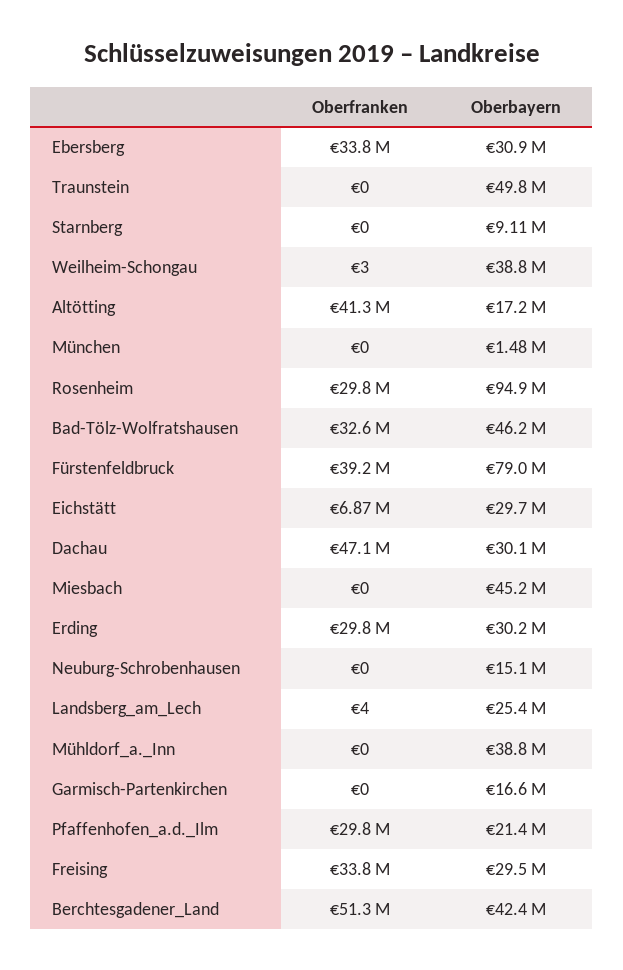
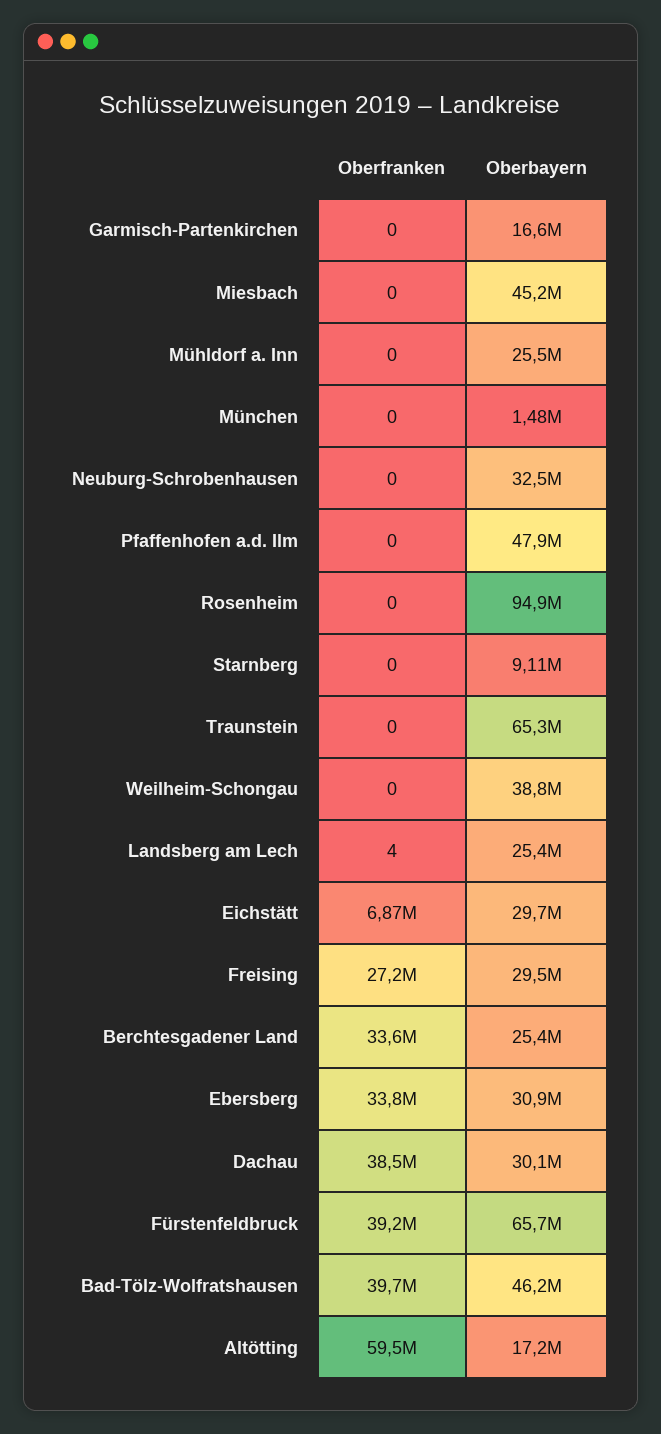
  {
    "Oberfranken": {
      "Ebersberg": 33800000,
      "Traunstein": 0,
      "Starnberg": 0,
-     "Weilheim-Schongau": 3,
+     "Weilheim-Schongau": 0,
-     "Altötting": 41300000,
+     "Altötting": 59500000,
      "München": 0,
-     "Rosenheim": 29800000,
+     "Rosenheim": 0,
-     "Bad-Tölz-Wolfratshausen": 32600000,
+     "Bad-Tölz-Wolfratshausen": 39700000,
      "Fürstenfeldbruck": 39200000,
      "Eichstätt": 6870000,
-     "Dachau": 47100000,
+     "Dachau": 38500000,
      "Miesbach": 0,
-     "Erding": 29800000,
      "Neuburg-Schrobenhausen": 0,
      "Landsberg_am_Lech": 4,
      "Mühldorf_a._Inn": 0,
      "Garmisch-Partenkirchen": 0,
-     "Pfaffenhofen_a.d._Ilm": 29800000,
+     "Pfaffenhofen_a.d._Ilm": 0,
-     "Freising": 33800000,
+     "Freising": 27200000,
-     "Berchtesgadener_Land": 51300000
+     "Berchtesgadener_Land": 33600000
    },
    "Oberbayern": {
      "Ebersberg": 30900000,
-     "Traunstein": 49800000,
+     "Traunstein": 65300000,
      "Starnberg": 9110000,
      "Weilheim-Schongau": 38800000,
      "Altötting": 17200000,
      "München": 1480000,
      "Rosenheim": 94900000,
      "Bad-Tölz-Wolfratshausen": 46200000,
-     "Fürstenfeldbruck": 79000000,
+     "Fürstenfeldbruck": 65700000,
      "Eichstätt": 29700000,
      "Dachau": 30100000,
      "Miesbach": 45200000,
-     "Erding": 30200000,
-     "Neuburg-Schrobenhausen": 15100000,
+     "Neuburg-Schrobenhausen": 32500000,
      "Landsberg_am_Lech": 25400000,
-     "Mühldorf_a._Inn": 38800000,
+     "Mühldorf_a._Inn": 25500000,
      "Garmisch-Partenkirchen": 16600000,
-     "Pfaffenhofen_a.d._Ilm": 21400000,
+     "Pfaffenhofen_a.d._Ilm": 47900000,
      "Freising": 29500000,
-     "Berchtesgadener_Land": 42400000
+     "Berchtesgadener_Land": 25400000
    }
  }

